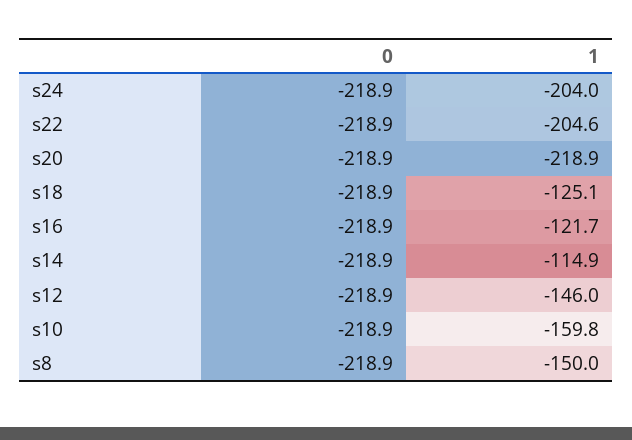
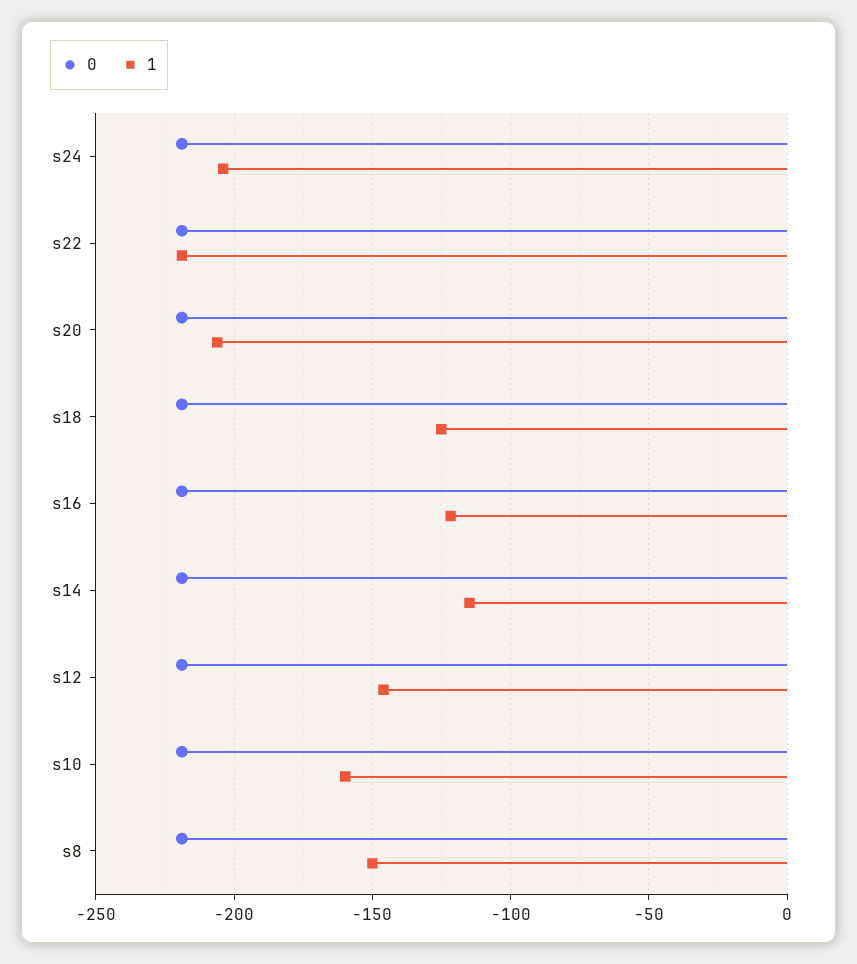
  {
    "0": {
      "s24": -218.9,
      "s22": -218.9,
      "s20": -218.9,
      "s18": -218.9,
      "s16": -218.9,
      "s14": -218.9,
      "s12": -218.9,
      "s10": -218.9,
      "s8": -218.9
    },
    "1": {
      "s24": -204,
-     "s22": -204.6,
+     "s22": -220,
-     "s20": -218.9,
+     "s20": -205,
      "s18": -125.1,
      "s16": -121.7,
      "s14": -114.9,
      "s12": -146,
      "s10": -159.8,
      "s8": -150
    }
  }

